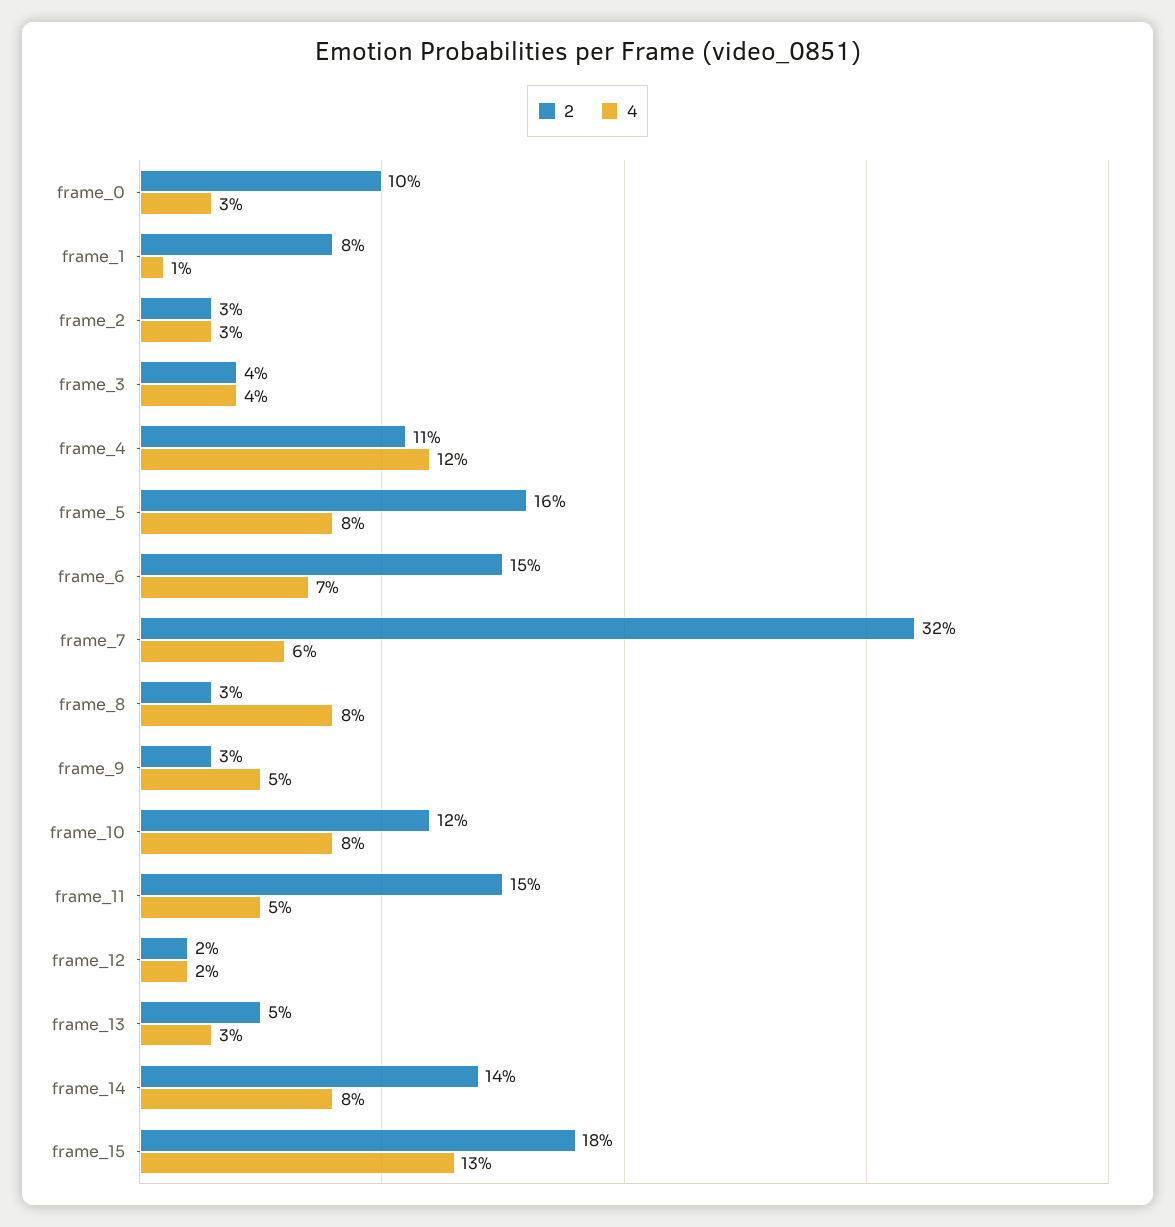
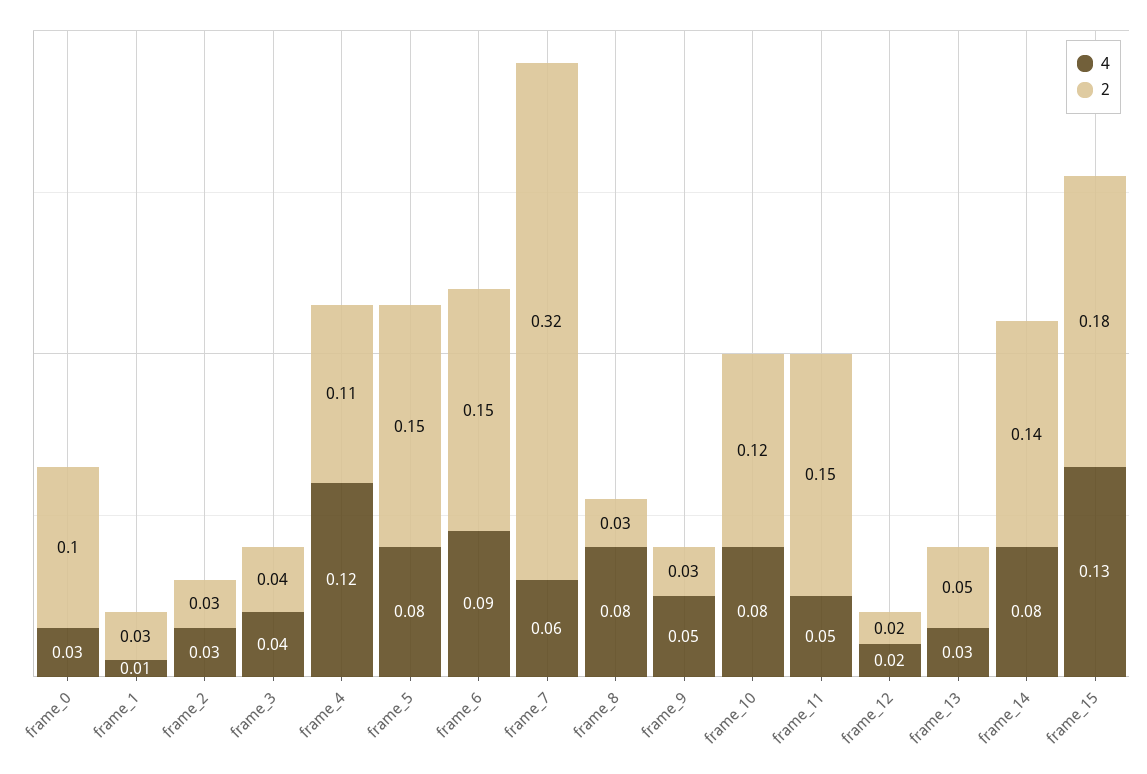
  {
    "2": {
      "frame_0": 0.1,
-     "frame_1": 0.08,
+     "frame_1": 0.03,
      "frame_2": 0.03,
      "frame_3": 0.04,
      "frame_4": 0.11,
-     "frame_5": 0.16,
+     "frame_5": 0.15,
      "frame_6": 0.15,
      "frame_7": 0.32,
      "frame_8": 0.03,
      "frame_9": 0.03,
      "frame_10": 0.12,
      "frame_11": 0.15,
      "frame_12": 0.02,
      "frame_13": 0.05,
      "frame_14": 0.14,
      "frame_15": 0.18
    },
    "4": {
      "frame_0": 0.03,
      "frame_1": 0.01,
      "frame_2": 0.03,
      "frame_3": 0.04,
      "frame_4": 0.12,
      "frame_5": 0.08,
-     "frame_6": 0.07,
+     "frame_6": 0.09,
      "frame_7": 0.06,
      "frame_8": 0.08,
      "frame_9": 0.05,
      "frame_10": 0.08,
      "frame_11": 0.05,
      "frame_12": 0.02,
      "frame_13": 0.03,
      "frame_14": 0.08,
      "frame_15": 0.13
    }
  }

